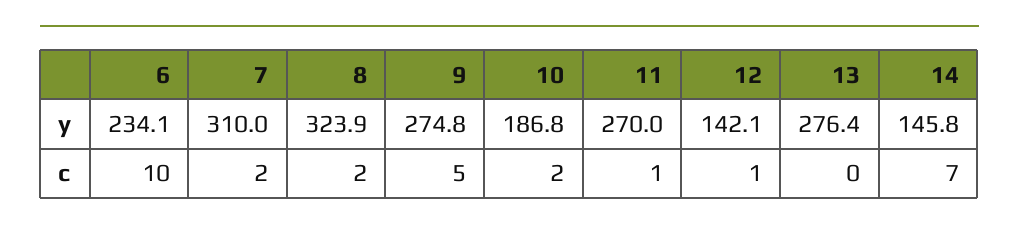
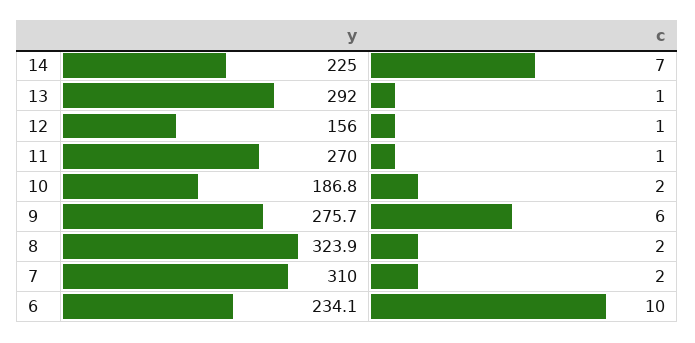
  {
    "6": {
      "y": 234.1,
      "c": 10
    },
    "7": {
      "y": 310,
      "c": 2
    },
    "8": {
      "y": 323.9,
      "c": 2
    },
    "9": {
-     "y": 274.8,
+     "y": 275.7,
-     "c": 5
+     "c": 6
    },
    "10": {
      "y": 186.8,
      "c": 2
    },
    "11": {
      "y": 270,
      "c": 1
    },
    "12": {
-     "y": 142.1,
+     "y": 156,
      "c": 1
    },
    "13": {
-     "y": 276.4,
+     "y": 292,
-     "c": 0
+     "c": 1
    },
    "14": {
-     "y": 145.8,
+     "y": 225,
      "c": 7
    }
  }

